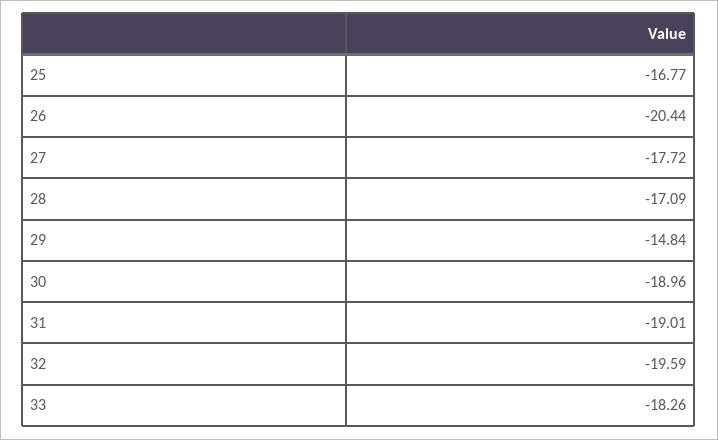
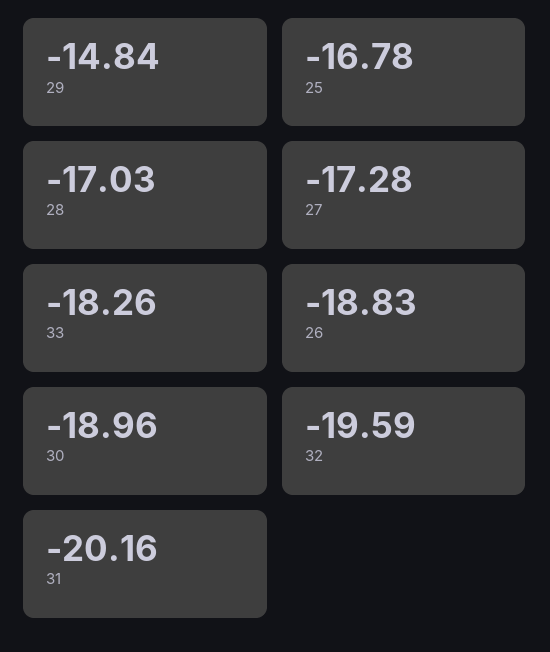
  {
-   "25": -16.77,
+   "25": -16.78,
-   "26": -20.44,
+   "26": -18.83,
-   "27": -17.72,
+   "27": -17.28,
-   "28": -17.09,
+   "28": -17.03,
    "29": -14.84,
    "30": -18.96,
-   "31": -19.01,
+   "31": -20.16,
    "32": -19.59,
    "33": -18.26
  }

